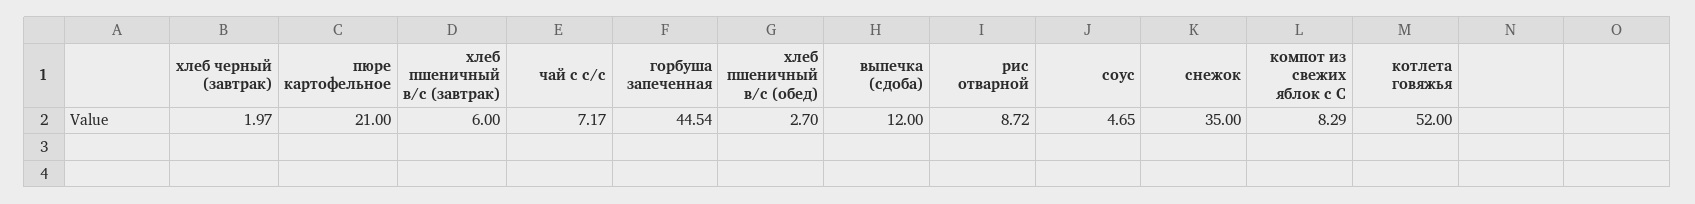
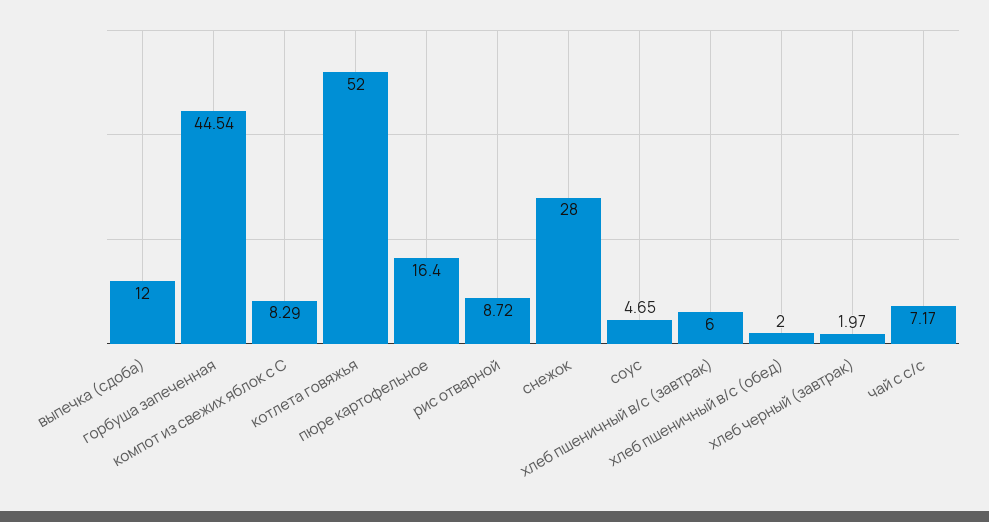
  {
    "хлеб черный (завтрак)": 1.97,
-   "пюре картофельное": 21,
+   "пюре картофельное": 16.4,
    "хлеб пшеничный в/с (завтрак)": 6,
    "чай с с/с": 7.17,
    "горбуша запеченная": 44.54,
-   "хлеб пшеничный в/с (обед)": 2.7,
+   "хлеб пшеничный в/с (обед)": 2,
    "выпечка (сдоба)": 12,
    "рис отварной": 8.72,
    "соус": 4.65,
-   "снежок": 35,
+   "снежок": 28,
    "компот из свежих яблок с С": 8.29,
    "котлета говяжья": 52
  }

